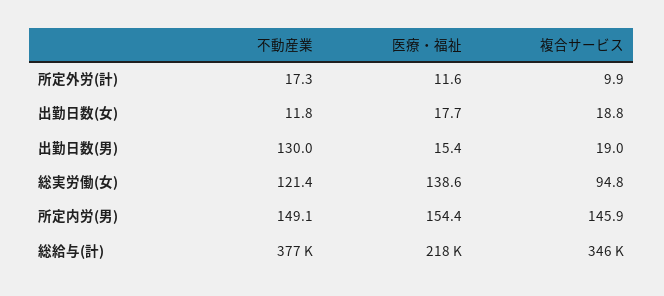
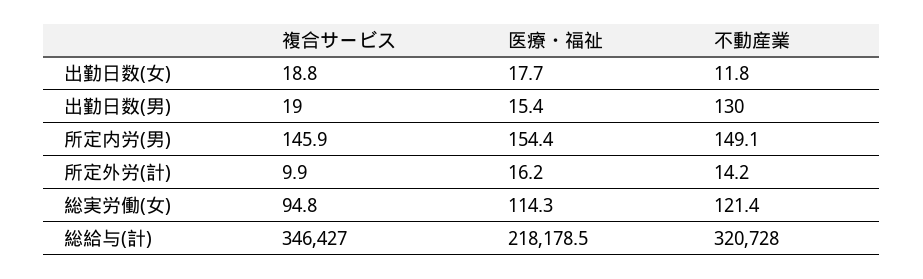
  {
    "不動産業": {
-     "所定外労(計)": 17.3,
+     "所定外労(計)": 14.2,
      "出勤日数(女)": 11.8,
      "出勤日数(男)": 130,
      "総実労働(女)": 121.4,
      "所定内労(男)": 149.1,
-     "総給与(計)": 377000
+     "総給与(計)": 320728
    },
    "医療・福祉": {
-     "所定外労(計)": 11.6,
+     "所定外労(計)": 16.2,
      "出勤日数(女)": 17.7,
      "出勤日数(男)": 15.4,
-     "総実労働(女)": 138.6,
+     "総実労働(女)": 114.3,
      "所定内労(男)": 154.4,
      "総給与(計)": 218178.5
    },
    "複合サービス": {
      "所定外労(計)": 9.9,
      "出勤日数(女)": 18.8,
      "出勤日数(男)": 19,
      "総実労働(女)": 94.8,
      "所定内労(男)": 145.9,
      "総給与(計)": 346427
    }
  }

